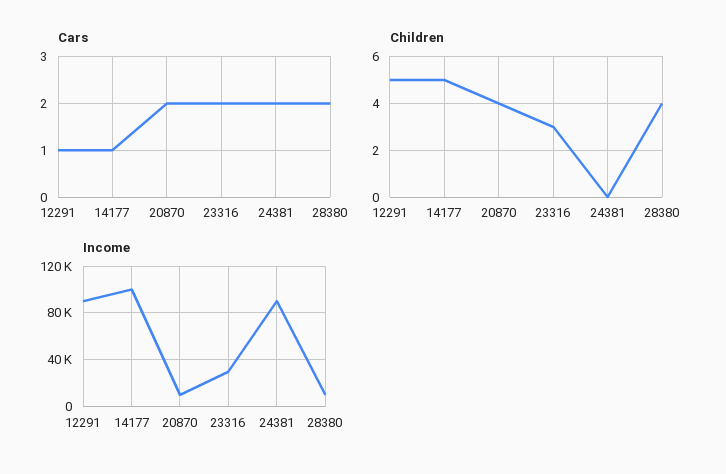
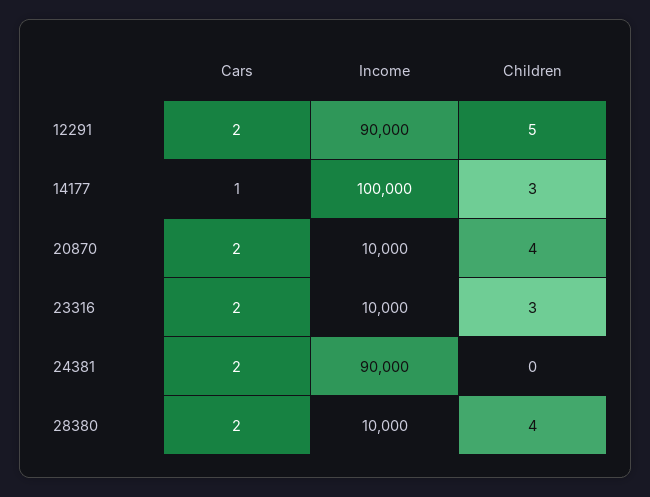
  {
    "Cars": {
-     "12291": 1,
+     "12291": 2,
      "14177": 1,
      "20870": 2,
      "23316": 2,
      "24381": 2,
      "28380": 2
    },
    "Children": {
      "12291": 5,
-     "14177": 5,
+     "14177": 3,
      "20870": 4,
      "23316": 3,
      "24381": 0,
      "28380": 4
    },
    "Income": {
      "12291": 90000,
      "14177": 100000,
      "20870": 10000,
-     "23316": 30000,
+     "23316": 10000,
      "24381": 90000,
      "28380": 10000
    }
  }

